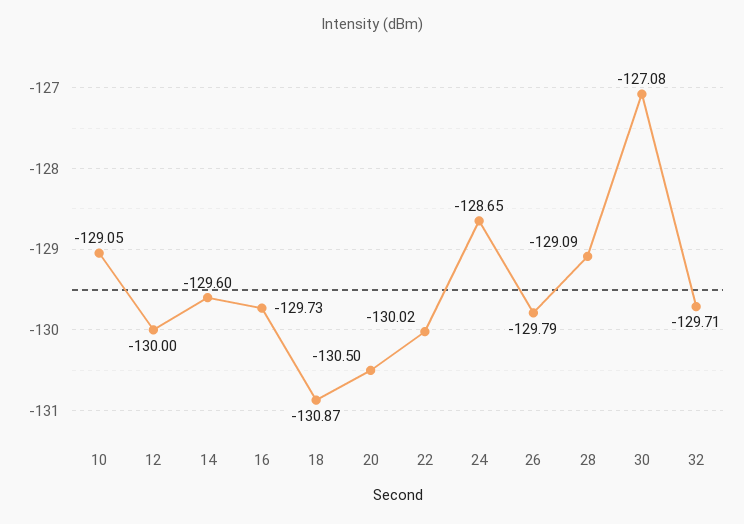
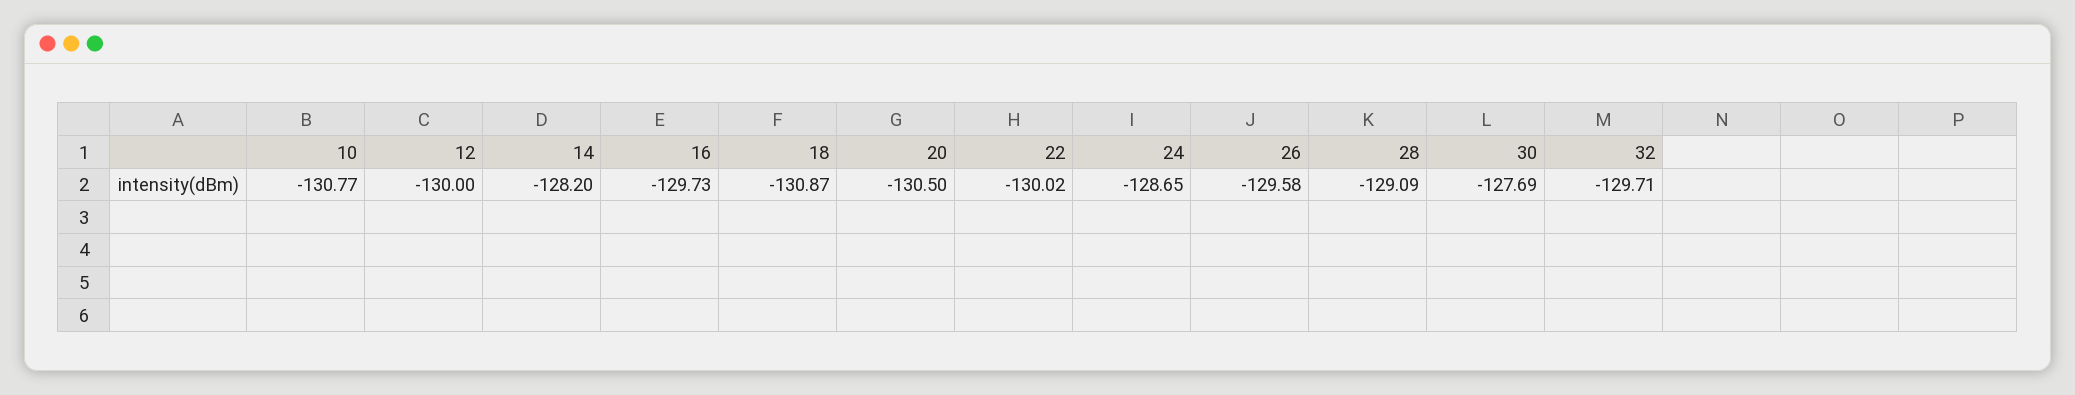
  {
-   "10": -129.05,
+   "10": -130.77,
    "12": -130,
-   "14": -129.6,
+   "14": -128.2,
    "16": -129.73,
    "18": -130.87,
    "20": -130.5,
    "22": -130.02,
    "24": -128.65,
-   "26": -129.79,
+   "26": -129.58,
    "28": -129.09,
-   "30": -127.08,
+   "30": -127.69,
    "32": -129.71
  }

